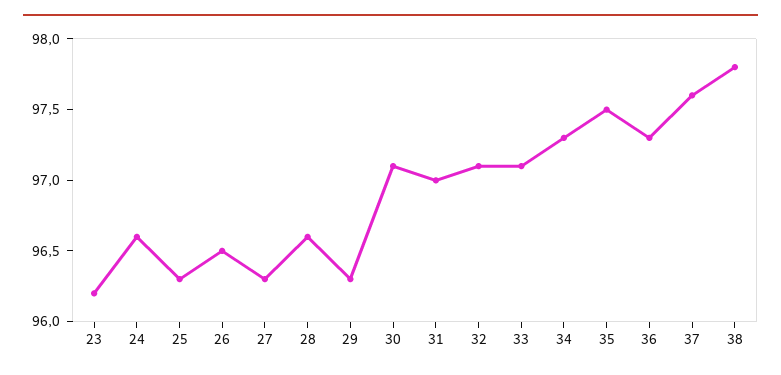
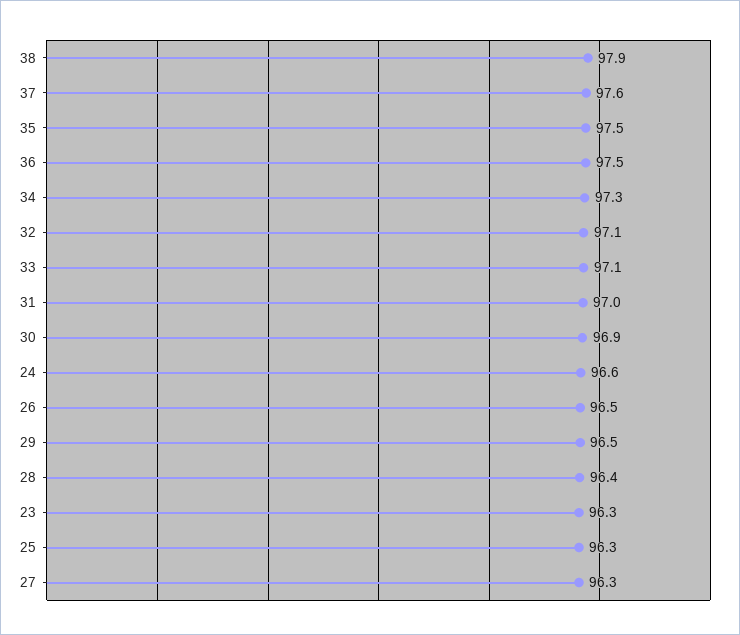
  {
-   "23": 96.2,
+   "23": 96.3,
    "24": 96.6,
    "25": 96.3,
    "26": 96.5,
    "27": 96.3,
-   "28": 96.6,
+   "28": 96.4,
-   "29": 96.3,
+   "29": 96.5,
-   "30": 97.1,
+   "30": 96.9,
    "31": 97,
    "32": 97.1,
    "33": 97.1,
    "34": 97.3,
    "35": 97.5,
-   "36": 97.3,
+   "36": 97.5,
    "37": 97.6,
-   "38": 97.8
+   "38": 97.9
  }

